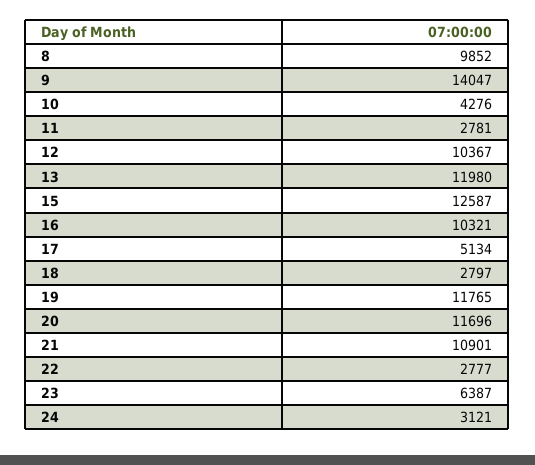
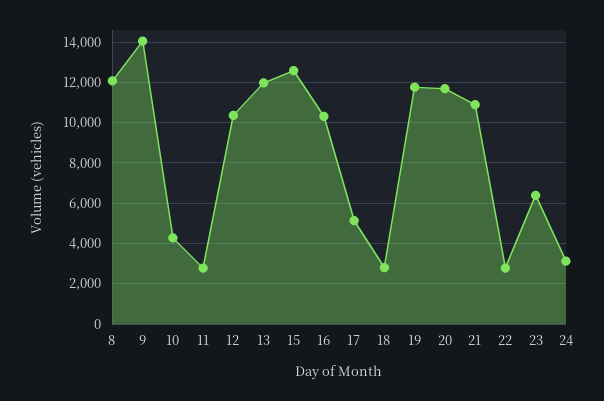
  {
-   "8": 9852,
+   "8": 12000,
    "9": 14047,
    "10": 4276,
    "11": 2781,
    "12": 10367,
    "13": 11980,
    "15": 12587,
    "16": 10321,
    "17": 5134,
    "18": 2797,
    "19": 11765,
    "20": 11696,
    "21": 10901,
    "22": 2777,
    "23": 6387,
    "24": 3121
  }

